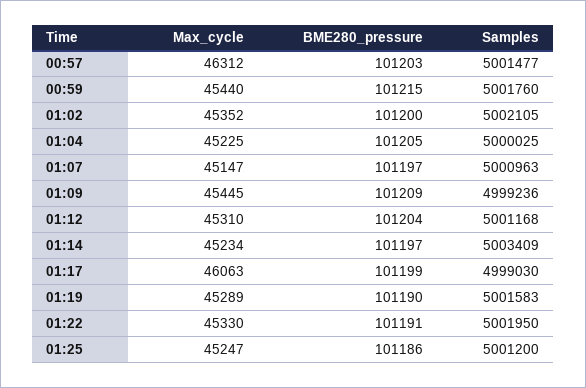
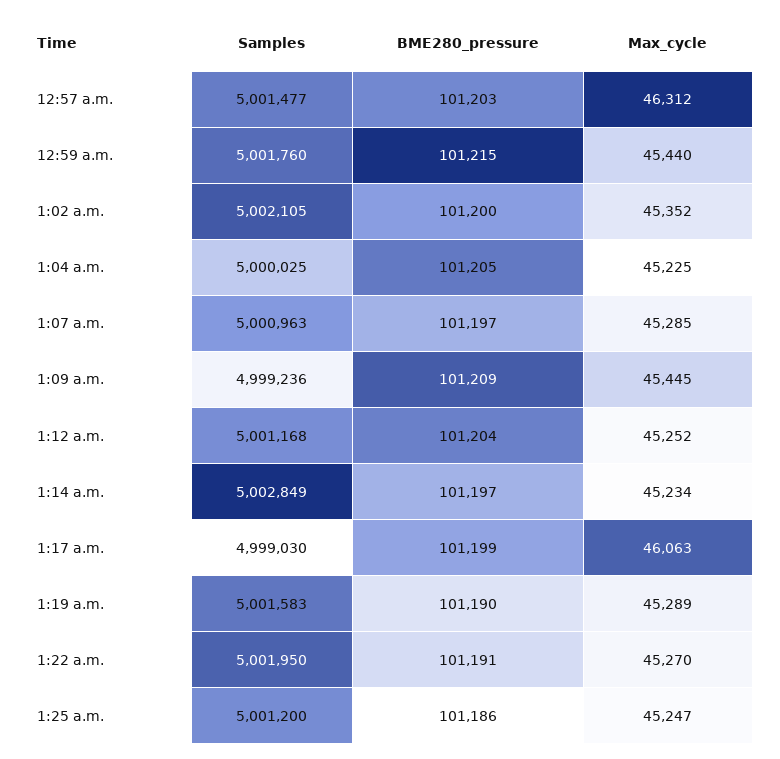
  {
    "Max_cycle": {
      "00:57": 46312,
      "00:59": 45440,
      "01:02": 45352,
      "01:04": 45225,
-     "01:07": 45147,
+     "01:07": 45285,
      "01:09": 45445,
-     "01:12": 45310,
+     "01:12": 45252,
      "01:14": 45234,
      "01:17": 46063,
      "01:19": 45289,
-     "01:22": 45330,
+     "01:22": 45270,
      "01:25": 45247
    },
    "BME280_pressure": {
      "00:57": 101203,
      "00:59": 101215,
      "01:02": 101200,
      "01:04": 101205,
      "01:07": 101197,
      "01:09": 101209,
      "01:12": 101204,
      "01:14": 101197,
      "01:17": 101199,
      "01:19": 101190,
      "01:22": 101191,
      "01:25": 101186
    },
    "Samples": {
      "00:57": 5001477,
      "00:59": 5001760,
      "01:02": 5002105,
      "01:04": 5000025,
      "01:07": 5000963,
      "01:09": 4999236,
      "01:12": 5001168,
-     "01:14": 5003409,
+     "01:14": 5002849,
      "01:17": 4999030,
      "01:19": 5001583,
      "01:22": 5001950,
      "01:25": 5001200
    }
  }

